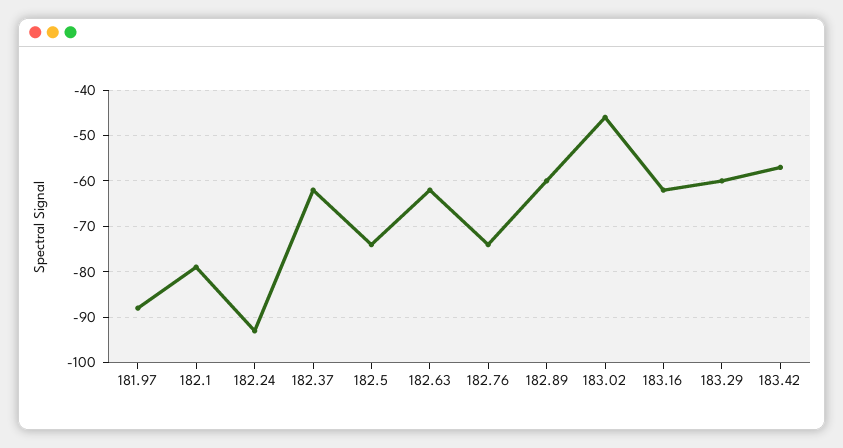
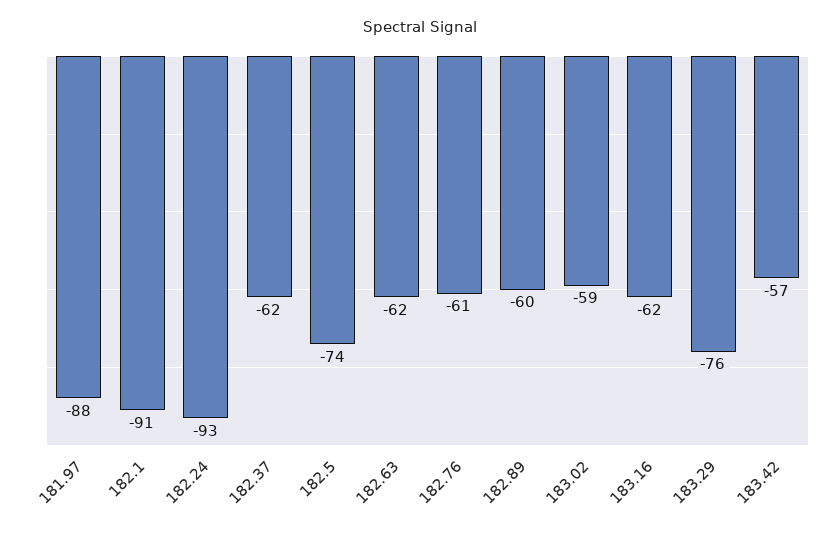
  {
    "181.97": -88,
-   "182.1": -80,
+   "182.1": -91,
    "182.24": -93,
    "182.37": -62,
    "182.5": -74,
    "182.63": -62,
-   "182.76": -75,
+   "182.76": -61,
    "182.89": -60,
-   "183.02": -45,
+   "183.02": -59,
    "183.16": -62,
-   "183.29": -60,
+   "183.29": -76,
    "183.42": -57
  }

